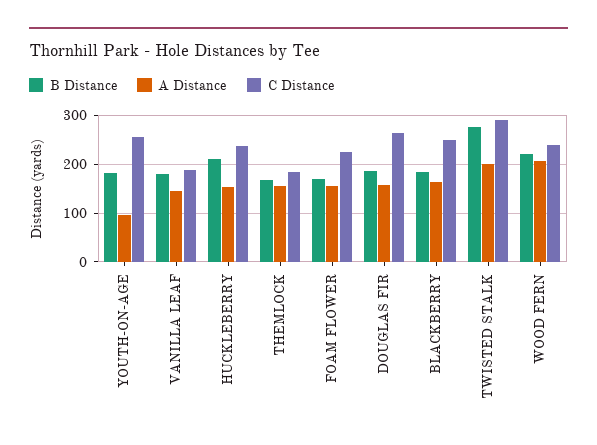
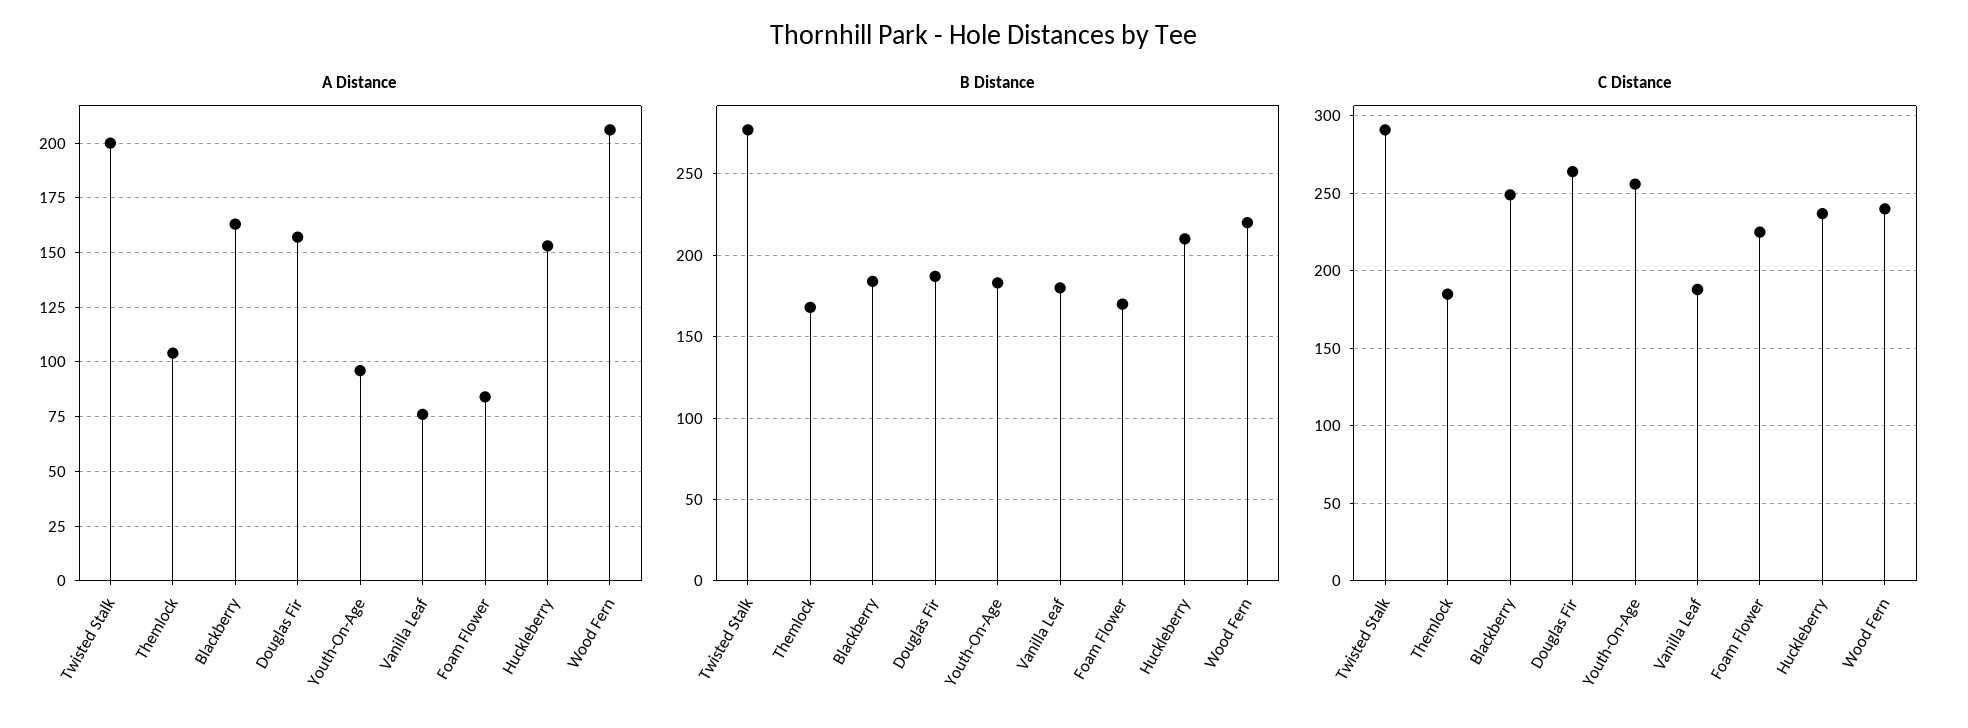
  {
    "B Distance": {
      "YOUTH-ON-AGE": 185,
      "VANILLA LEAF": 180,
      "HUCKLEBERRY": 210,
      "THEMLOCK": 170,
      "FOAM FLOWER": 170,
      "DOUGLAS FIR": 185,
      "BLACKBERRY": 185,
      "TWISTED STALK": 275,
      "WOOD FERN": 220
    },
    "A Distance": {
      "YOUTH-ON-AGE": 95,
-     "VANILLA LEAF": 140,
+     "VANILLA LEAF": 75,
      "HUCKLEBERRY": 155,
-     "THEMLOCK": 160,
+     "THEMLOCK": 105,
-     "FOAM FLOWER": 160,
+     "FOAM FLOWER": 85,
      "DOUGLAS FIR": 155,
      "BLACKBERRY": 165,
      "TWISTED STALK": 200,
      "WOOD FERN": 205
    },
    "C Distance": {
      "YOUTH-ON-AGE": 255,
      "VANILLA LEAF": 190,
      "HUCKLEBERRY": 235,
      "THEMLOCK": 185,
      "FOAM FLOWER": 225,
      "DOUGLAS FIR": 265,
      "BLACKBERRY": 250,
      "TWISTED STALK": 290,
      "WOOD FERN": 240
    }
  }

